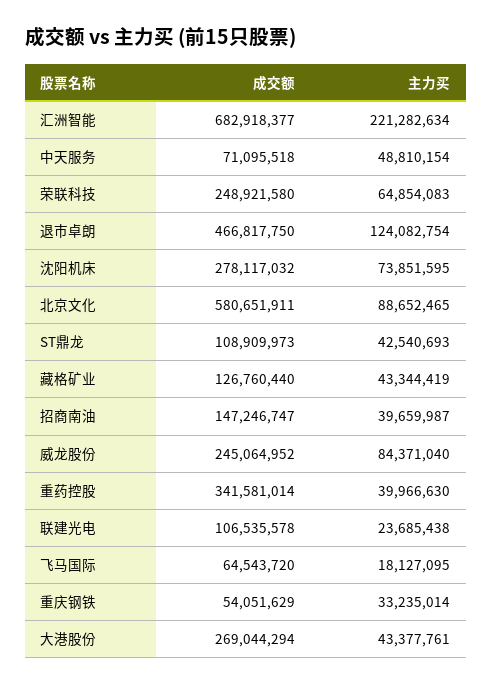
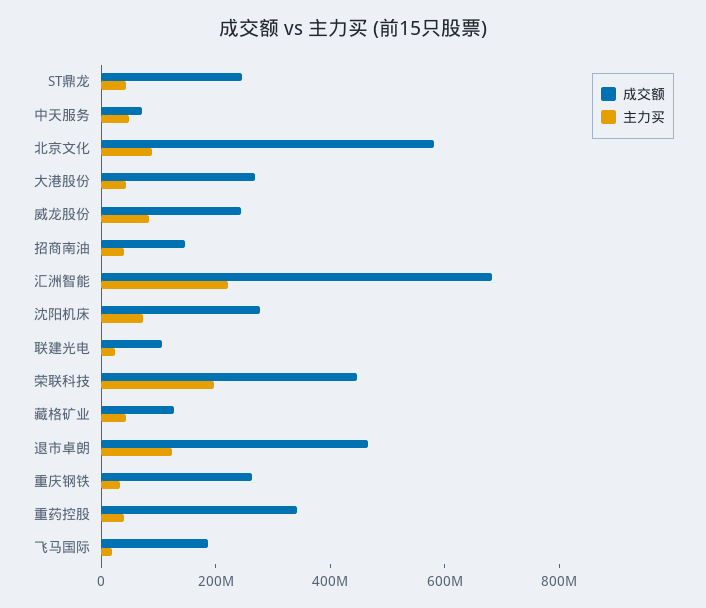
  {
    "成交额": {
      "汇洲智能": 682918377,
      "中天服务": 71095518,
-     "荣联科技": 248921580,
+     "荣联科技": 450000000,
      "退市卓朗": 466817750,
      "沈阳机床": 278117032,
      "北京文化": 580651911,
-     "ST鼎龙": 108909973,
+     "ST鼎龙": 250000000,
      "藏格矿业": 126760440,
      "招商南油": 147246747,
      "威龙股份": 245064952,
      "重药控股": 341581014,
      "联建光电": 106535578,
-     "飞马国际": 64543720,
+     "飞马国际": 200000000,
-     "重庆钢铁": 54051629,
+     "重庆钢铁": 250000000,
      "大港股份": 269044294
    },
    "主力买": {
      "汇洲智能": 221282634,
      "中天服务": 48810154,
-     "荣联科技": 64854083,
+     "荣联科技": 200000000,
      "退市卓朗": 124082754,
      "沈阳机床": 73851595,
      "北京文化": 88652465,
      "ST鼎龙": 42540693,
      "藏格矿业": 43344419,
      "招商南油": 39659987,
      "威龙股份": 84371040,
      "重药控股": 39966630,
      "联建光电": 23685438,
      "飞马国际": 18127095,
      "重庆钢铁": 33235014,
      "大港股份": 43377761
    }
  }

